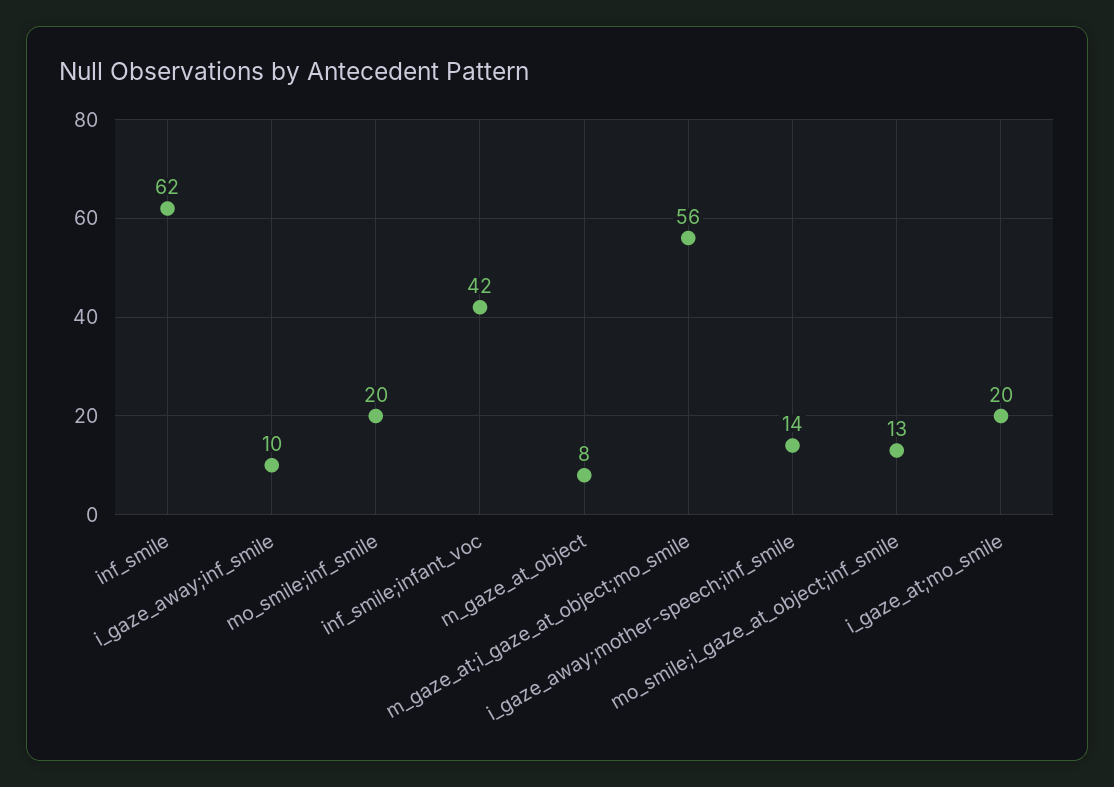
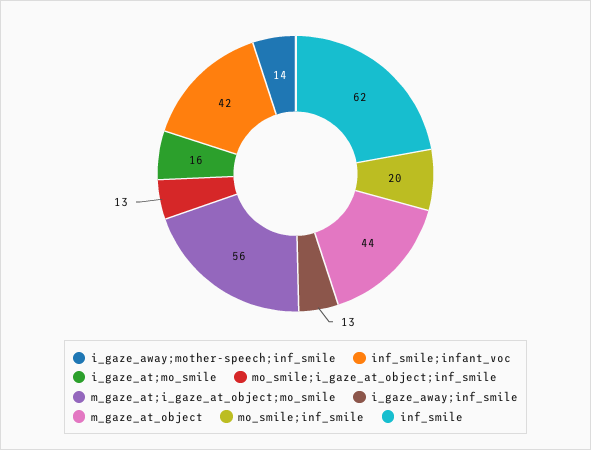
  {
    "inf_smile": 62,
-   "i_gaze_away;inf_smile": 10,
+   "i_gaze_away;inf_smile": 13,
    "mo_smile;inf_smile": 20,
    "inf_smile;infant_voc": 42,
-   "m_gaze_at_object": 8,
+   "m_gaze_at_object": 44,
    "m_gaze_at;i_gaze_at_object;mo_smile": 56,
    "i_gaze_away;mother-speech;inf_smile": 14,
    "mo_smile;i_gaze_at_object;inf_smile": 13,
-   "i_gaze_at;mo_smile": 20
+   "i_gaze_at;mo_smile": 16
  }

